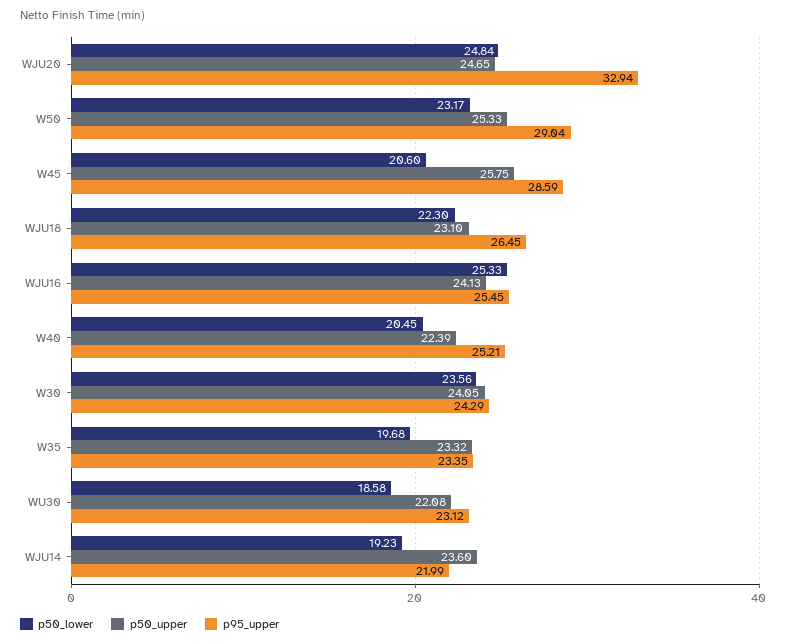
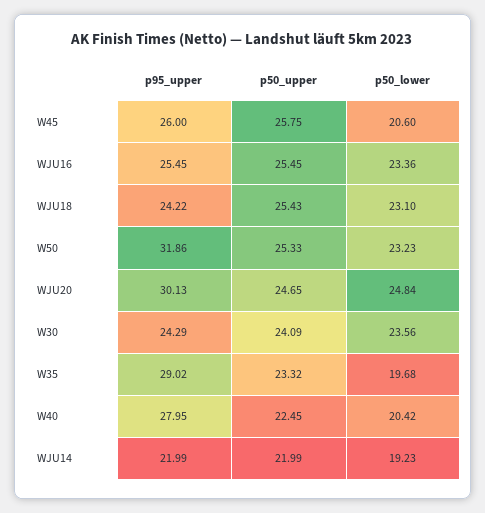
  {
    "p50_lower": {
      "WJU20": 24.84,
-     "W50": 23.17,
+     "W50": 23.23,
      "W45": 20.6,
-     "WJU18": 22.3,
+     "WJU18": 23.1,
-     "WJU16": 25.33,
+     "WJU16": 23.36,
-     "W40": 20.45,
+     "W40": 20.42,
      "W30": 23.56,
      "W35": 19.68,
-     "WU30": 18.58,
      "WJU14": 19.23
    },
    "p50_upper": {
      "WJU20": 24.65,
      "W50": 25.33,
      "W45": 25.75,
-     "WJU18": 23.1,
+     "WJU18": 25.43,
-     "WJU16": 24.13,
+     "WJU16": 25.45,
-     "W40": 22.39,
+     "W40": 22.45,
-     "W30": 24.05,
+     "W30": 24.09,
      "W35": 23.32,
-     "WU30": 22.08,
-     "WJU14": 23.6
+     "WJU14": 21.99
    },
    "p95_upper": {
-     "WJU20": 32.94,
+     "WJU20": 30.13,
-     "W50": 29.04,
+     "W50": 31.86,
-     "W45": 28.59,
+     "W45": 26,
-     "WJU18": 26.45,
+     "WJU18": 24.22,
      "WJU16": 25.45,
-     "W40": 25.21,
+     "W40": 27.95,
      "W30": 24.29,
-     "W35": 23.35,
+     "W35": 29.02,
-     "WU30": 23.12,
      "WJU14": 21.99
    }
  }

